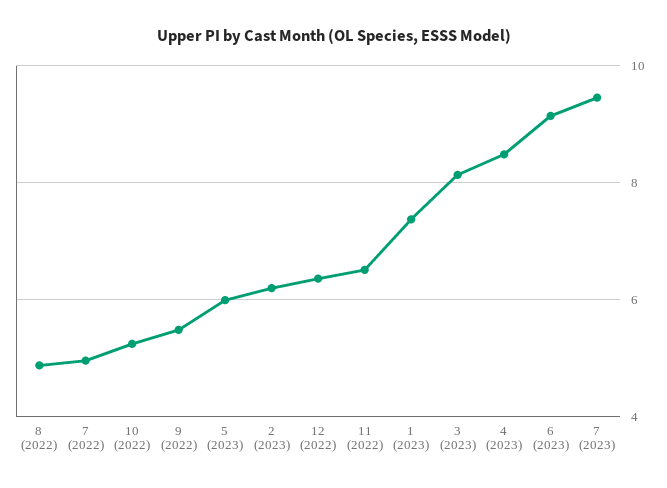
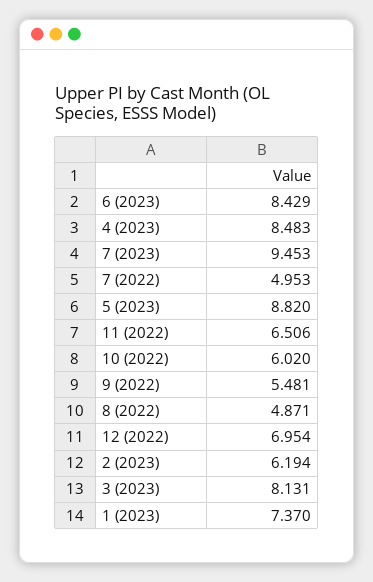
  {
    "8 (2022)": 4.871,
    "7 (2022)": 4.953,
-   "10 (2022)": 5.2,
+   "10 (2022)": 6.02,
    "9 (2022)": 5.481,
-   "5 (2023)": 6,
+   "5 (2023)": 8.82,
    "2 (2023)": 6.194,
-   "12 (2022)": 6.4,
+   "12 (2022)": 6.954,
    "11 (2022)": 6.506,
    "1 (2023)": 7.37,
    "3 (2023)": 8.131,
    "4 (2023)": 8.483,
-   "6 (2023)": 9.2,
+   "6 (2023)": 8.429,
    "7 (2023)": 9.453
  }

